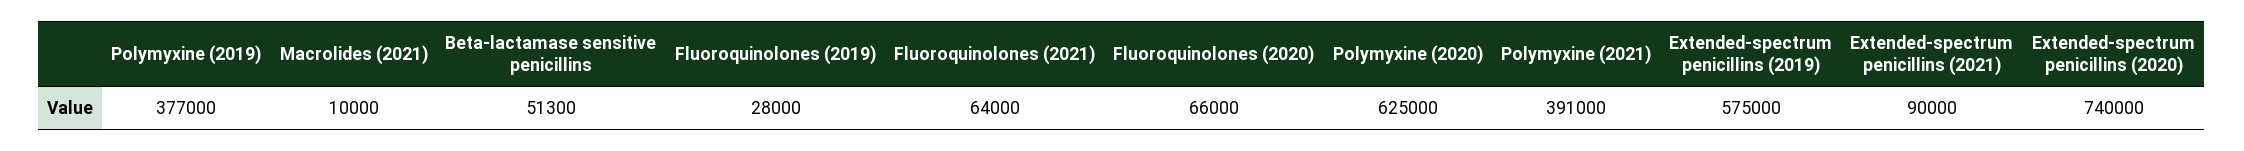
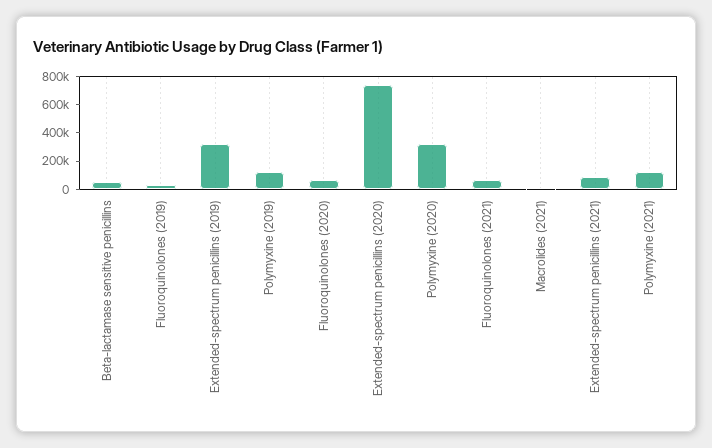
  {
-   "Polymyxine (2019)": 377000,
+   "Polymyxine (2019)": 100000,
    "Macrolides (2021)": 10000,
    "Beta-lactamase sensitive penicillins": 51300,
    "Fluoroquinolones (2019)": 28000,
    "Fluoroquinolones (2021)": 64000,
    "Fluoroquinolones (2020)": 66000,
-   "Polymyxine (2020)": 625000,
+   "Polymyxine (2020)": 300000,
-   "Polymyxine (2021)": 391000,
+   "Polymyxine (2021)": 100000,
-   "Extended-spectrum penicillins (2019)": 575000,
+   "Extended-spectrum penicillins (2019)": 300000,
    "Extended-spectrum penicillins (2021)": 90000,
    "Extended-spectrum penicillins (2020)": 740000
  }

